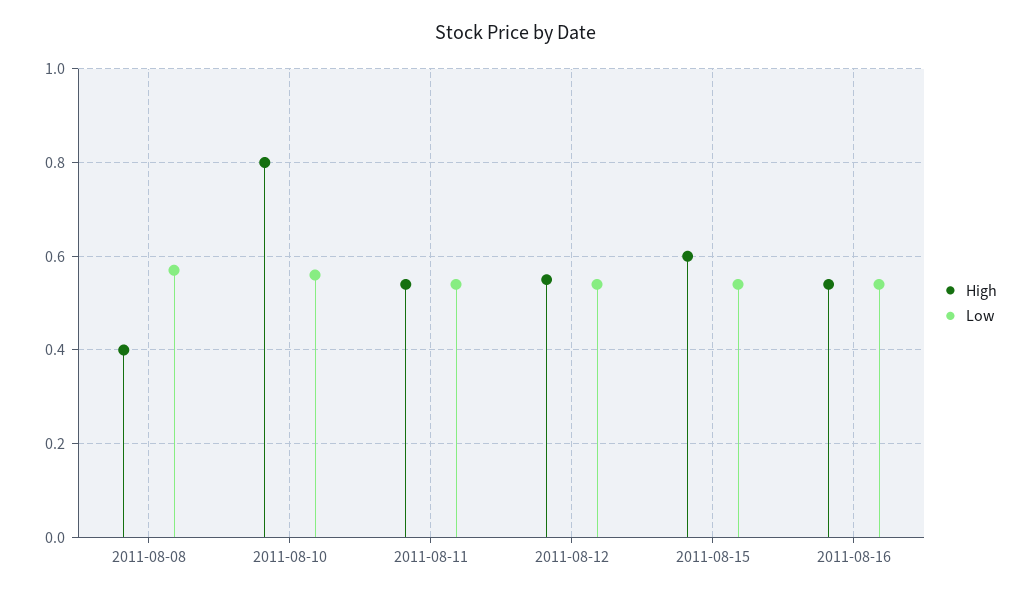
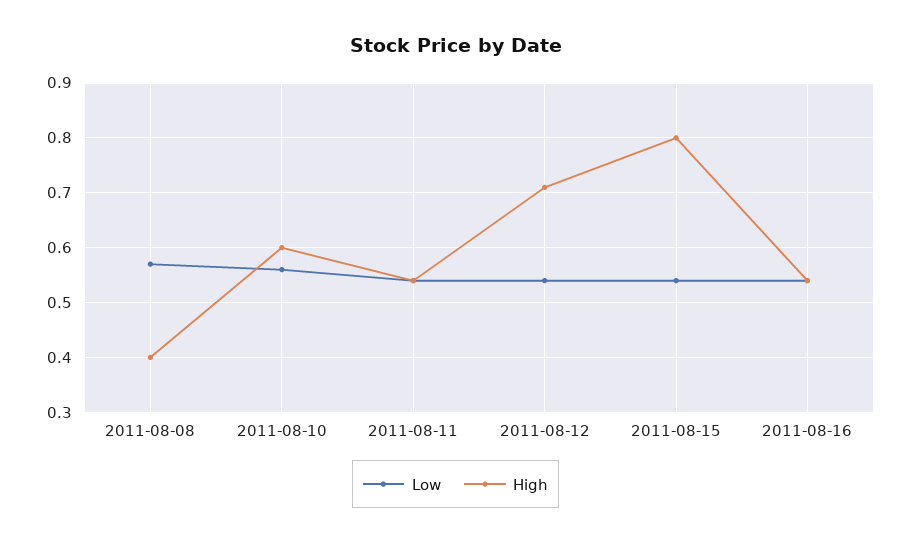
  {
    "High": {
      "2011-08-08": 0.4,
-     "2011-08-10": 0.8,
+     "2011-08-10": 0.6,
      "2011-08-11": 0.55,
-     "2011-08-12": 0.55,
+     "2011-08-12": 0.7,
-     "2011-08-15": 0.6,
+     "2011-08-15": 0.8,
      "2011-08-16": 0.55
    },
    "Low": {
      "2011-08-08": 0.55,
      "2011-08-10": 0.55,
      "2011-08-11": 0.55,
      "2011-08-12": 0.55,
      "2011-08-15": 0.55,
      "2011-08-16": 0.55
    }
  }

